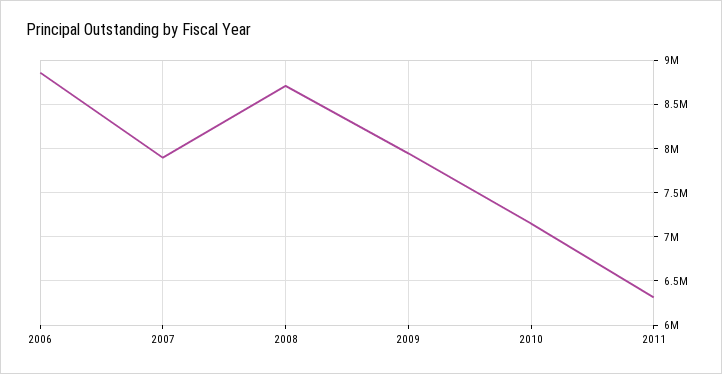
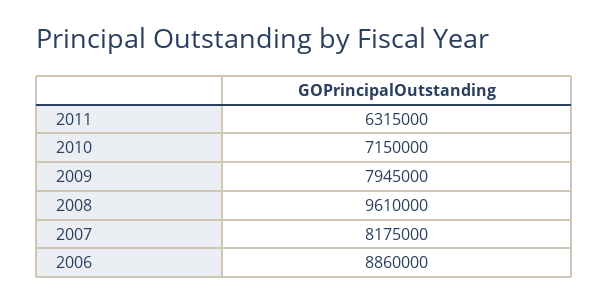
  {
    "2006": 8860000,
-   "2007": 7900000,
+   "2007": 8175000,
-   "2008": 8700000,
+   "2008": 9610000,
    "2009": 7945000,
    "2010": 7150000,
    "2011": 6315000
  }

